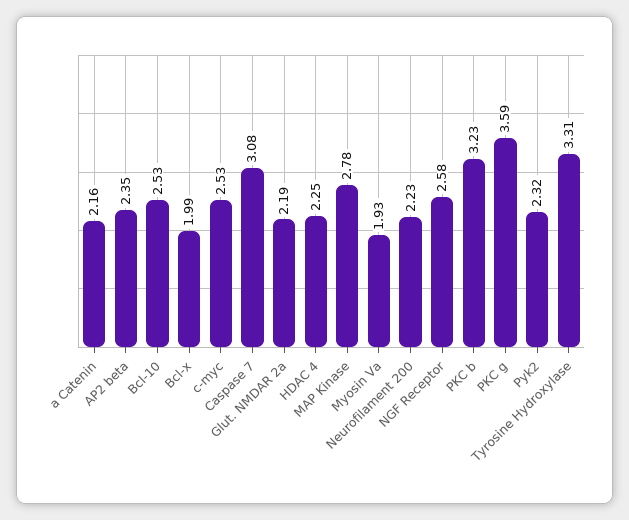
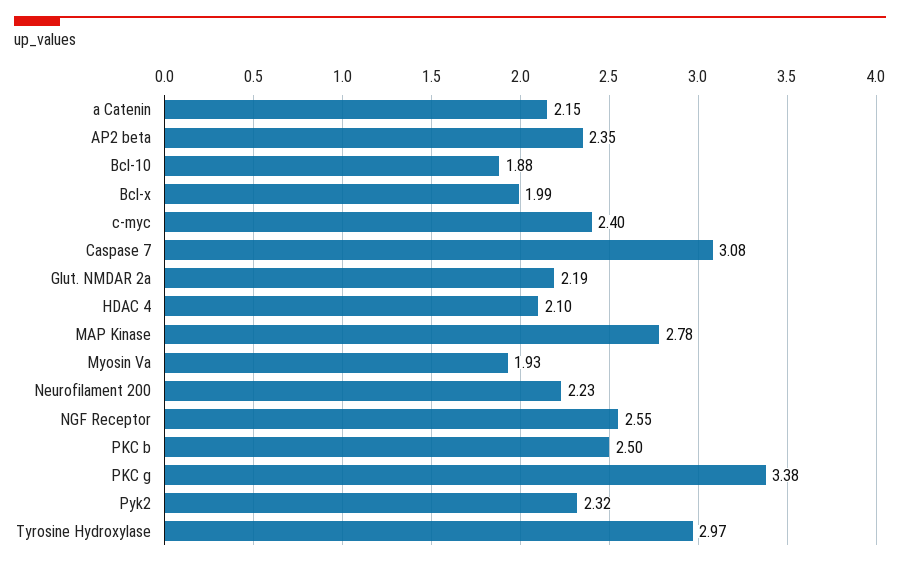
  {
-   "a Catenin": 2.16,
+   "a Catenin": 2.15,
    "AP2 beta": 2.35,
-   "Bcl-10": 2.53,
+   "Bcl-10": 1.88,
    "Bcl-x": 1.99,
-   "c-myc": 2.53,
+   "c-myc": 2.4,
    "Caspase 7": 3.08,
    "Glut. NMDAR 2a": 2.19,
-   "HDAC 4": 2.25,
+   "HDAC 4": 2.1,
    "MAP Kinase": 2.78,
    "Myosin Va": 1.93,
    "Neurofilament 200": 2.23,
-   "NGF Receptor": 2.58,
+   "NGF Receptor": 2.55,
-   "PKC b": 3.23,
+   "PKC b": 2.5,
-   "PKC g": 3.59,
+   "PKC g": 3.38,
    "Pyk2": 2.32,
-   "Tyrosine Hydroxylase": 3.31
+   "Tyrosine Hydroxylase": 2.97
  }

